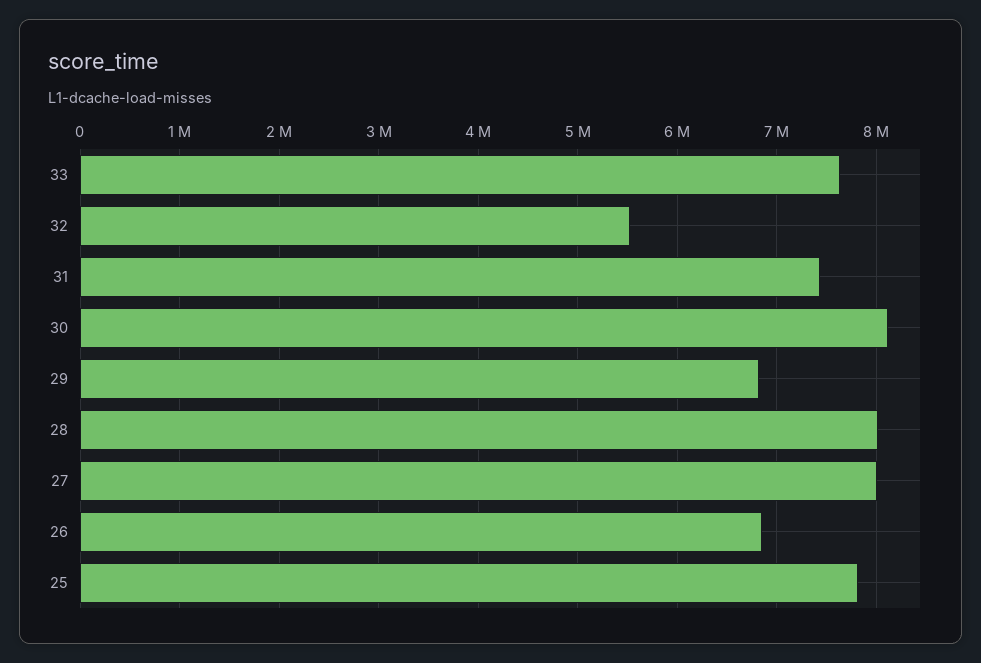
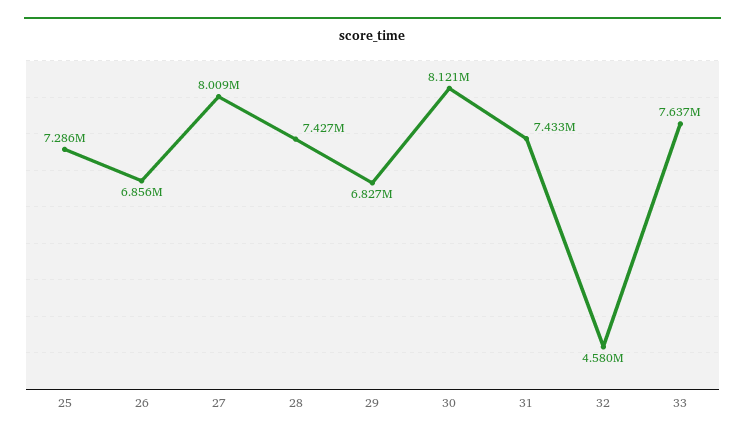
  {
    "33": 7637000,
-   "32": 5500000,
+   "32": 4580000,
    "31": 7433000,
    "30": 8121000,
    "29": 6827000,
-   "28": 8000000,
+   "28": 7427000,
    "27": 8009000,
    "26": 6856000,
-   "25": 7800000
+   "25": 7286000
  }

